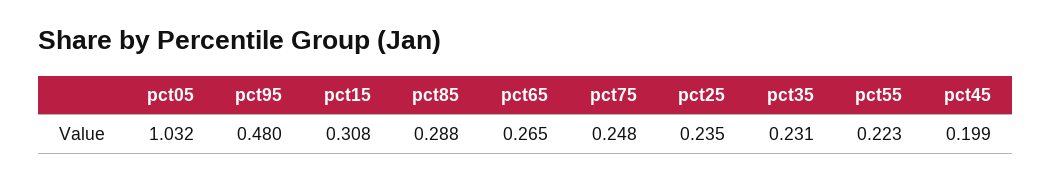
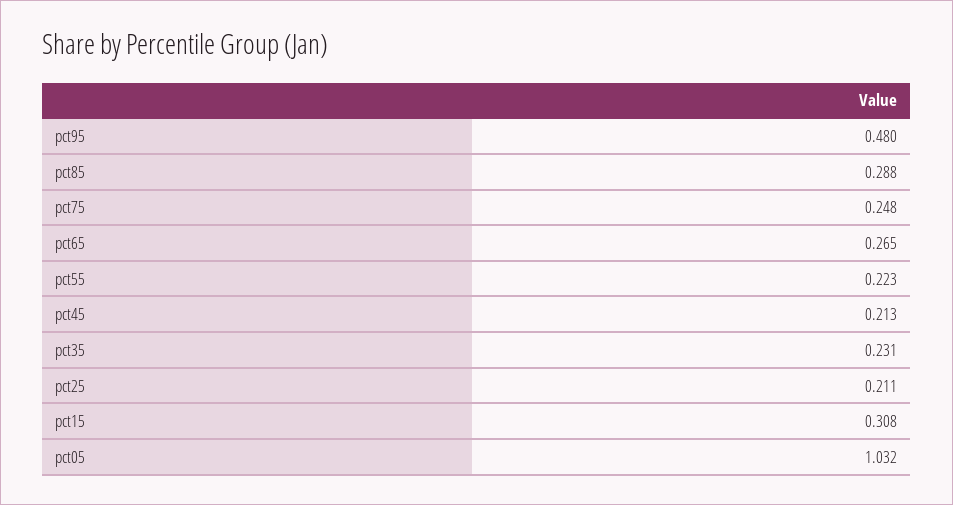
  {
    "pct05": 1.032,
    "pct95": 0.48,
    "pct15": 0.308,
    "pct85": 0.288,
    "pct65": 0.265,
    "pct75": 0.248,
-   "pct25": 0.235,
+   "pct25": 0.211,
    "pct35": 0.231,
    "pct55": 0.223,
-   "pct45": 0.199
+   "pct45": 0.213
  }

